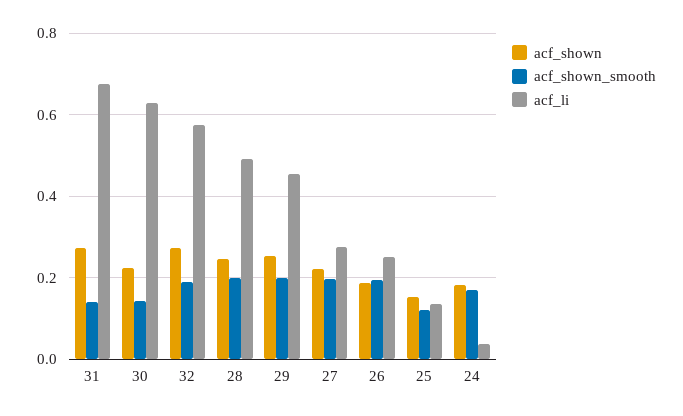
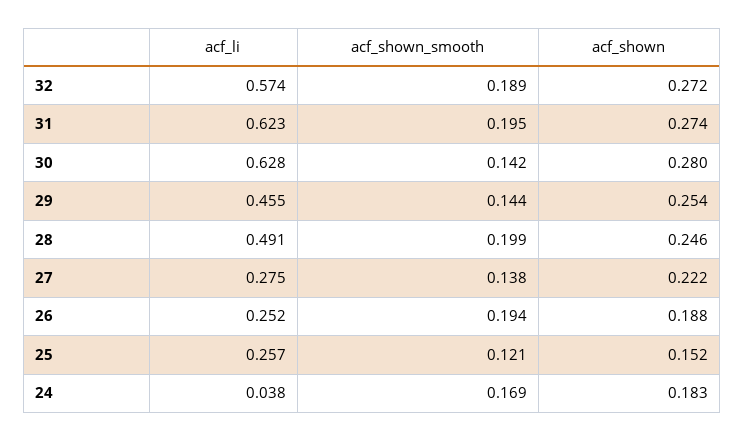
  {
    "acf_shown": {
      "31": 0.274,
-     "30": 0.22,
+     "30": 0.28,
      "32": 0.272,
      "28": 0.246,
      "29": 0.254,
      "27": 0.222,
      "26": 0.188,
      "25": 0.152,
      "24": 0.183
    },
    "acf_shown_smooth": {
-     "31": 0.14,
+     "31": 0.195,
      "30": 0.142,
      "32": 0.189,
      "28": 0.199,
-     "29": 0.2,
+     "29": 0.144,
-     "27": 0.2,
+     "27": 0.138,
      "26": 0.194,
      "25": 0.121,
      "24": 0.169
    },
    "acf_li": {
-     "31": 0.68,
+     "31": 0.623,
      "30": 0.628,
      "32": 0.574,
      "28": 0.491,
      "29": 0.455,
      "27": 0.275,
      "26": 0.252,
-     "25": 0.14,
+     "25": 0.257,
      "24": 0.038
    }
  }

